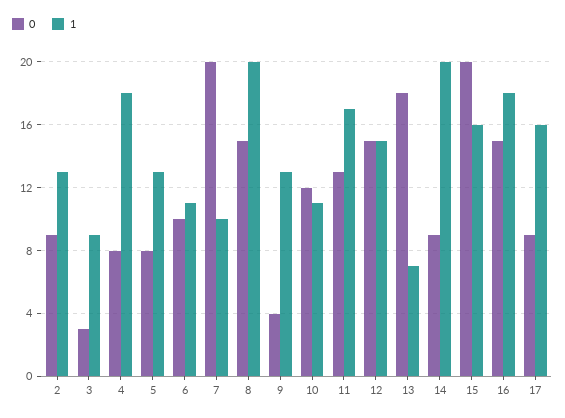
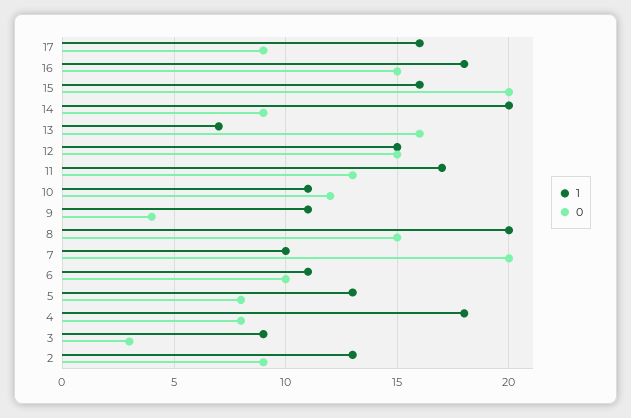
  {
    "0": {
      "2": 9,
      "3": 3,
      "4": 8,
      "5": 8,
      "6": 10,
      "7": 20,
      "8": 15,
      "9": 4,
      "10": 12,
      "11": 13,
      "12": 15,
-     "13": 18,
+     "13": 16,
      "14": 9,
      "15": 20,
      "16": 15,
      "17": 9
    },
    "1": {
      "2": 13,
      "3": 9,
      "4": 18,
      "5": 13,
      "6": 11,
      "7": 10,
      "8": 20,
-     "9": 13,
+     "9": 11,
      "10": 11,
      "11": 17,
      "12": 15,
      "13": 7,
      "14": 20,
      "15": 16,
      "16": 18,
      "17": 16
    }
  }

